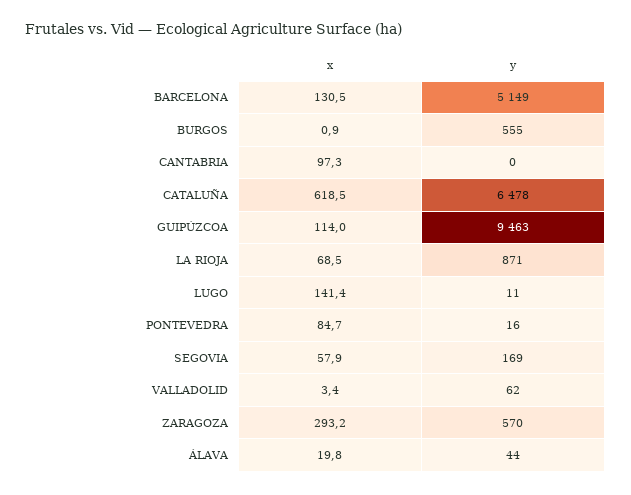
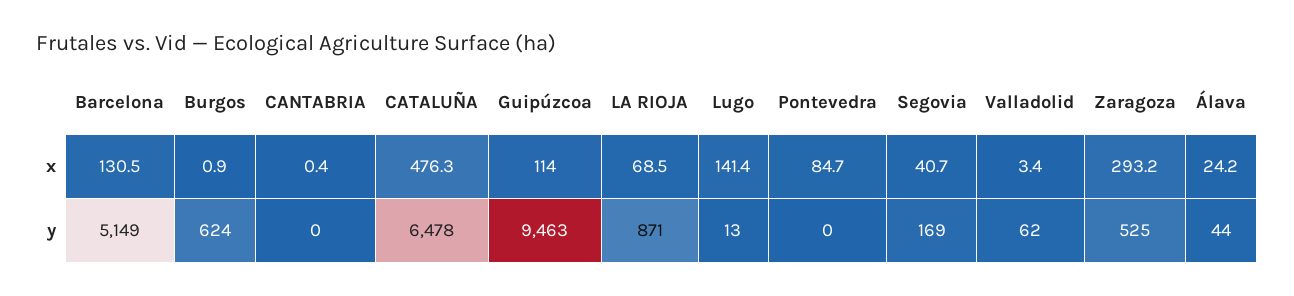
  {
    "x": {
      "BARCELONA": 130.5,
      "BURGOS": 0.9,
-     "CANTABRIA": 97.3,
+     "CANTABRIA": 0.4,
-     "CATALUÑA": 618.5,
+     "CATALUÑA": 476.3,
      "GUIPÚZCOA": 114,
      "LA RIOJA": 68.5,
      "LUGO": 141.4,
      "PONTEVEDRA": 84.7,
-     "SEGOVIA": 57.9,
+     "SEGOVIA": 40.7,
      "VALLADOLID": 3.4,
      "ZARAGOZA": 293.2,
-     "ÁLAVA": 19.8
+     "ÁLAVA": 24.2
    },
    "y": {
      "BARCELONA": 5149,
-     "BURGOS": 555,
+     "BURGOS": 624,
      "CANTABRIA": 0,
      "CATALUÑA": 6478,
      "GUIPÚZCOA": 9463,
      "LA RIOJA": 871,
-     "LUGO": 11,
+     "LUGO": 13,
-     "PONTEVEDRA": 16,
+     "PONTEVEDRA": 0,
      "SEGOVIA": 169,
      "VALLADOLID": 62,
-     "ZARAGOZA": 570,
+     "ZARAGOZA": 525,
      "ÁLAVA": 44
    }
  }

